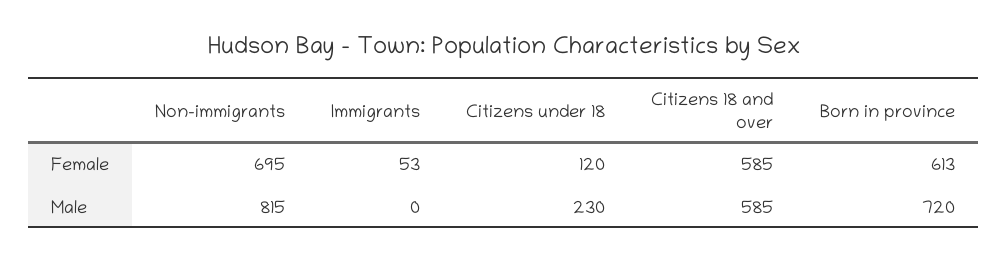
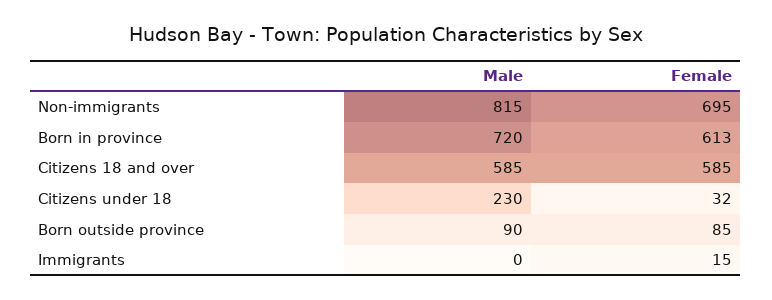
  {
    "Non-immigrants": {
      "Female": 695,
      "Male": 815
    },
    "Immigrants": {
-     "Female": 53,
+     "Female": 15,
      "Male": 0
    },
    "Citizens under 18": {
-     "Female": 120,
+     "Female": 32,
      "Male": 230
    },
    "Citizens 18 and over": {
      "Female": 585,
      "Male": 585
    },
    "Born in province": {
      "Female": 613,
      "Male": 720
-   }
+   },
+   "Born outside province": {
+     "Male": 90,
+     "Female": 85
+   }
  }

